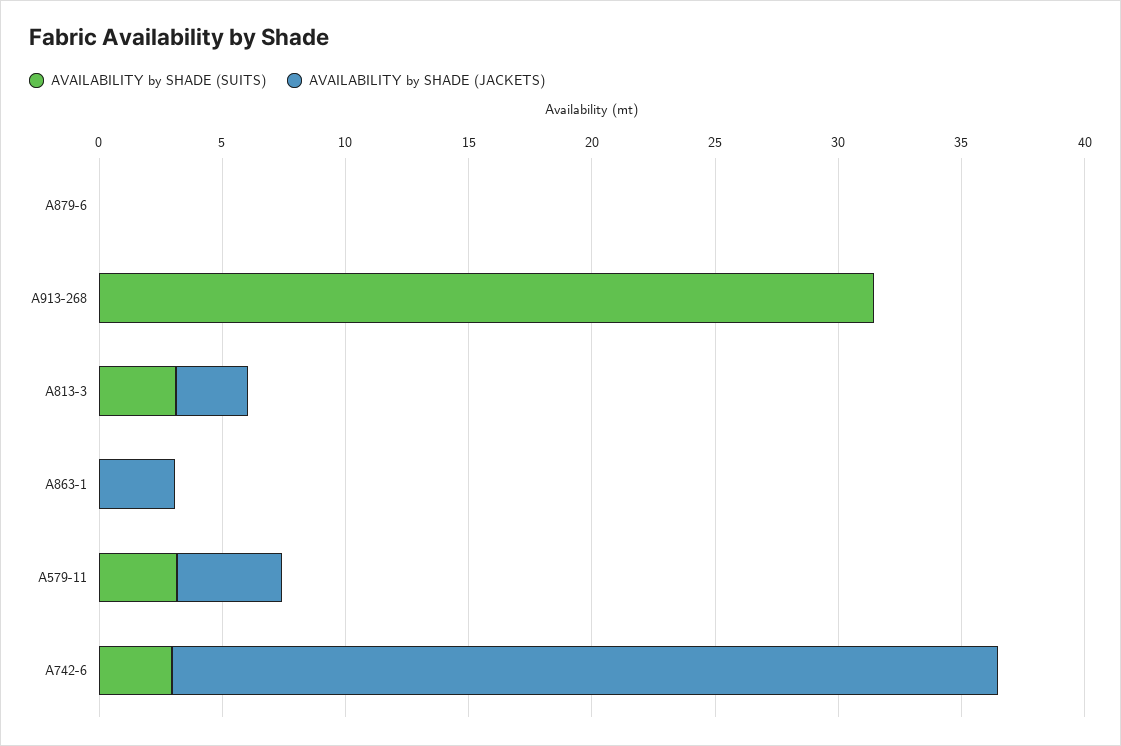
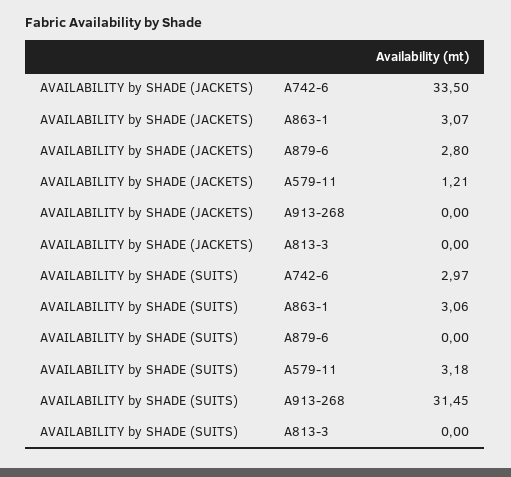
  {
    "AVAILABILITY by SHADE (SUITS)": {
      "A879-6": 0,
      "A913-268": 31.45,
-     "A813-3": 3,
+     "A813-3": 0,
-     "A863-1": 0,
+     "A863-1": 3.06,
      "A579-11": 3.18,
      "A742-6": 2.97
    },
    "AVAILABILITY by SHADE (JACKETS)": {
-     "A879-6": 0,
+     "A879-6": 2.8,
      "A913-268": 0,
-     "A813-3": 3,
+     "A813-3": 0,
      "A863-1": 3.07,
-     "A579-11": 4,
+     "A579-11": 1.21,
      "A742-6": 33.5
    }
  }

